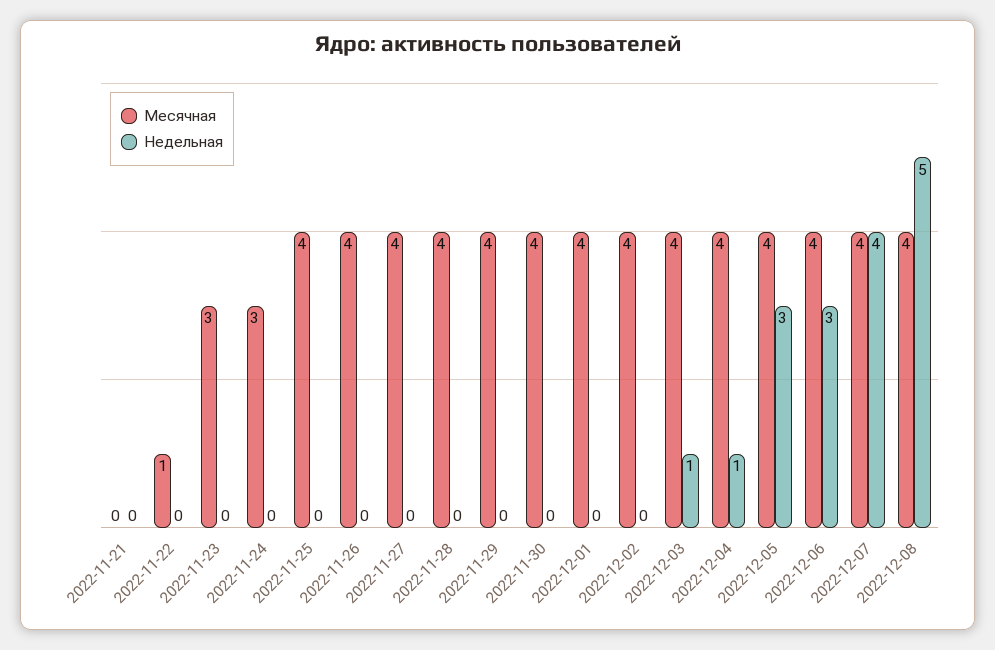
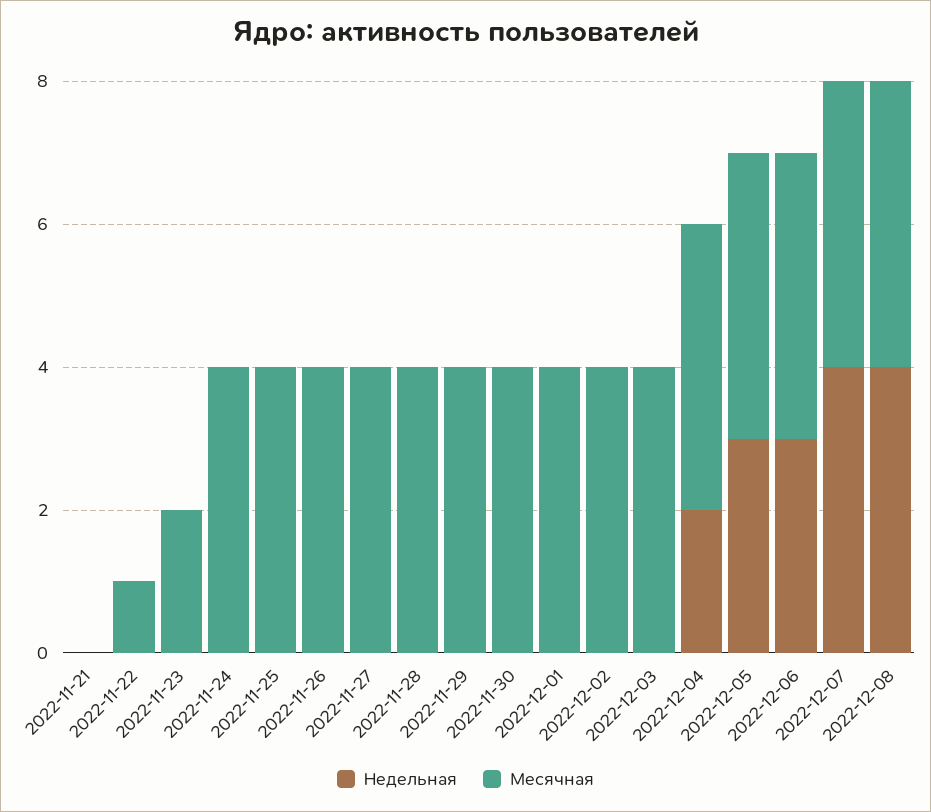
  {
    "Месячная": {
      "2022-11-21": 0,
      "2022-11-22": 1,
-     "2022-11-23": 3,
+     "2022-11-23": 2,
-     "2022-11-24": 3,
+     "2022-11-24": 4,
      "2022-11-25": 4,
      "2022-11-26": 4,
      "2022-11-27": 4,
      "2022-11-28": 4,
      "2022-11-29": 4,
      "2022-11-30": 4,
      "2022-12-01": 4,
      "2022-12-02": 4,
      "2022-12-03": 4,
      "2022-12-04": 4,
      "2022-12-05": 4,
      "2022-12-06": 4,
      "2022-12-07": 4,
      "2022-12-08": 4
    },
    "Недельная": {
      "2022-11-21": 0,
      "2022-11-22": 0,
      "2022-11-23": 0,
      "2022-11-24": 0,
      "2022-11-25": 0,
      "2022-11-26": 0,
      "2022-11-27": 0,
      "2022-11-28": 0,
      "2022-11-29": 0,
      "2022-11-30": 0,
      "2022-12-01": 0,
      "2022-12-02": 0,
-     "2022-12-03": 1,
+     "2022-12-03": 0,
-     "2022-12-04": 1,
+     "2022-12-04": 2,
      "2022-12-05": 3,
      "2022-12-06": 3,
      "2022-12-07": 4,
-     "2022-12-08": 5
+     "2022-12-08": 4
    }
  }

